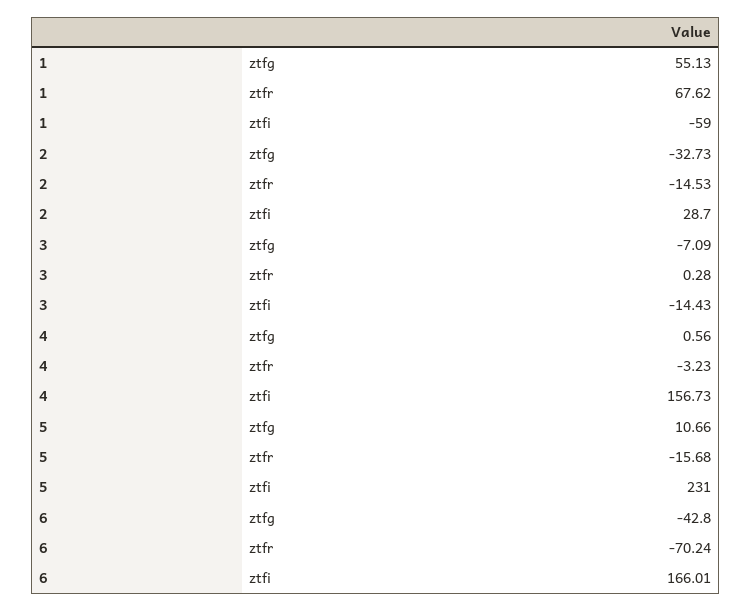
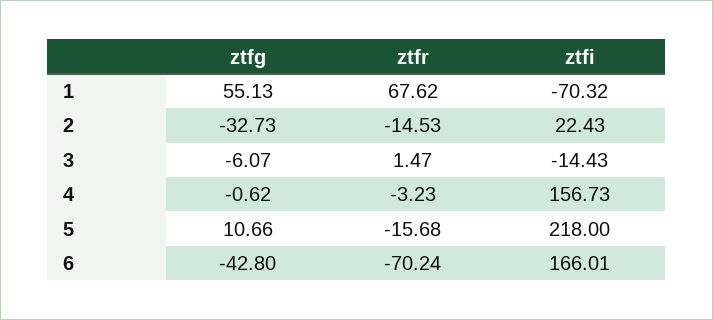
  {
    "1": {
      "ztfg": 55.13,
      "ztfr": 67.62,
-     "ztfi": -59
+     "ztfi": -70.32
    },
    "2": {
      "ztfg": -32.73,
      "ztfr": -14.53,
-     "ztfi": 28.7
+     "ztfi": 22.43
    },
    "3": {
-     "ztfg": -7.09,
+     "ztfg": -6.07,
-     "ztfr": 0.28,
+     "ztfr": 1.47,
      "ztfi": -14.43
    },
    "4": {
-     "ztfg": 0.56,
+     "ztfg": -0.62,
      "ztfr": -3.23,
      "ztfi": 156.73
    },
    "5": {
      "ztfg": 10.66,
      "ztfr": -15.68,
-     "ztfi": 231
+     "ztfi": 218
    },
    "6": {
      "ztfg": -42.8,
      "ztfr": -70.24,
      "ztfi": 166.01
    }
  }

